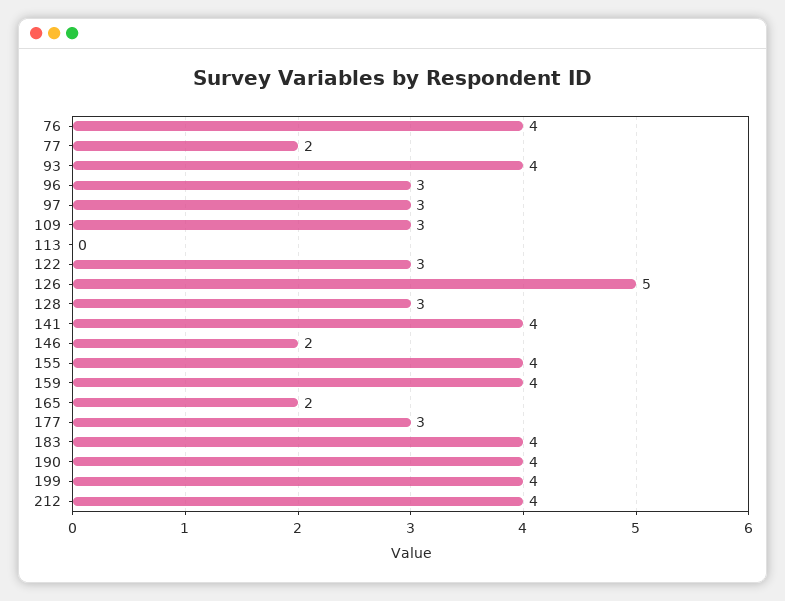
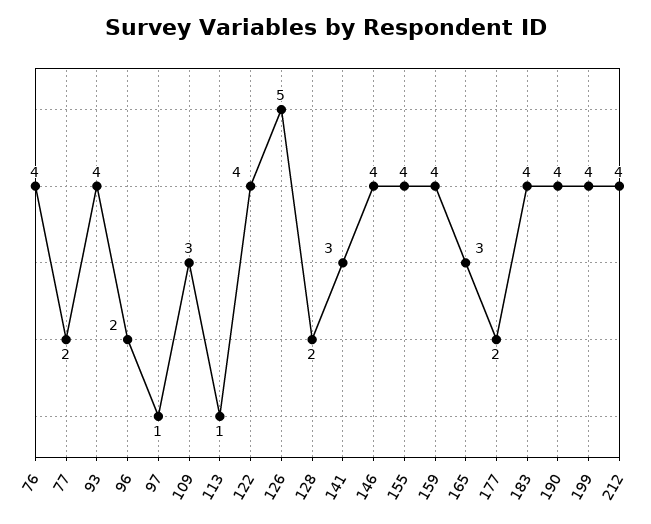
  {
    "76": 4,
    "77": 2,
    "93": 4,
-   "96": 3,
+   "96": 2,
-   "97": 3,
+   "97": 1,
    "109": 3,
-   "113": 0,
+   "113": 1,
-   "122": 3,
+   "122": 4,
    "126": 5,
-   "128": 3,
+   "128": 2,
-   "141": 4,
+   "141": 3,
-   "146": 2,
+   "146": 4,
    "155": 4,
    "159": 4,
-   "165": 2,
+   "165": 3,
-   "177": 3,
+   "177": 2,
    "183": 4,
    "190": 4,
    "199": 4,
    "212": 4
  }

